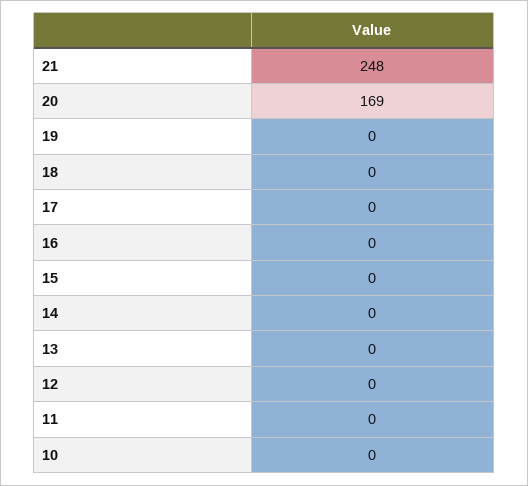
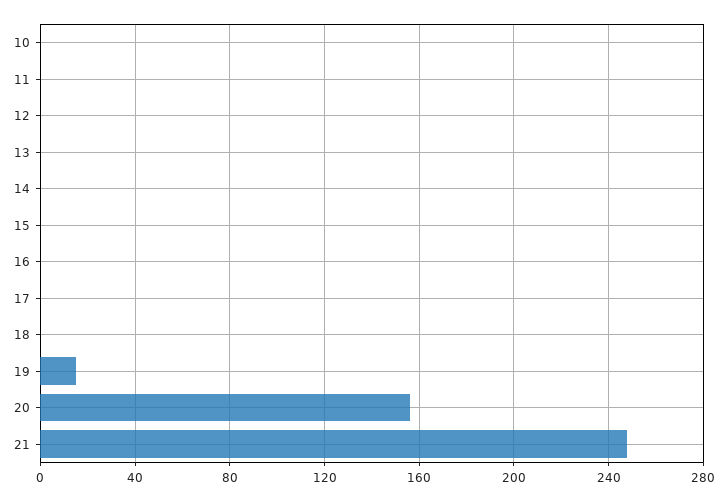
  {
    "21": 248,
-   "20": 169,
+   "20": 155,
-   "19": 0,
+   "19": 15,
    "18": 0,
    "17": 0,
    "16": 0,
    "15": 0,
    "14": 0,
    "13": 0,
    "12": 0,
    "11": 0,
    "10": 0
  }

